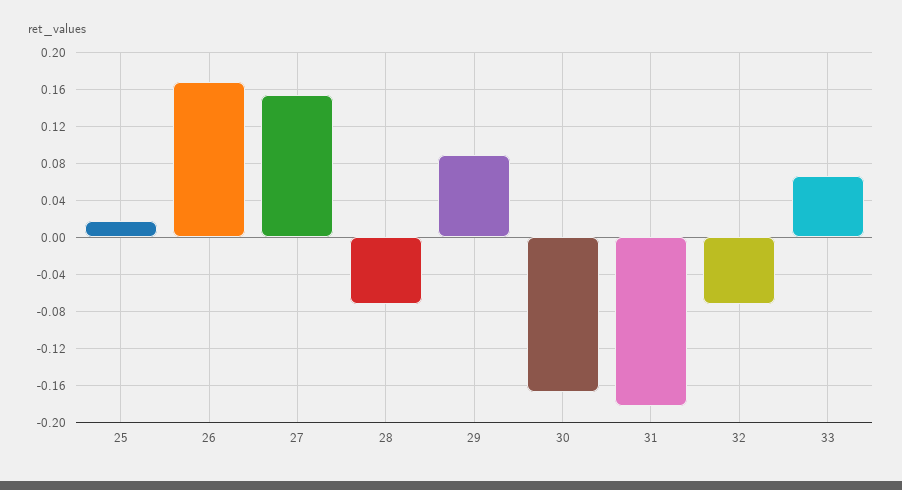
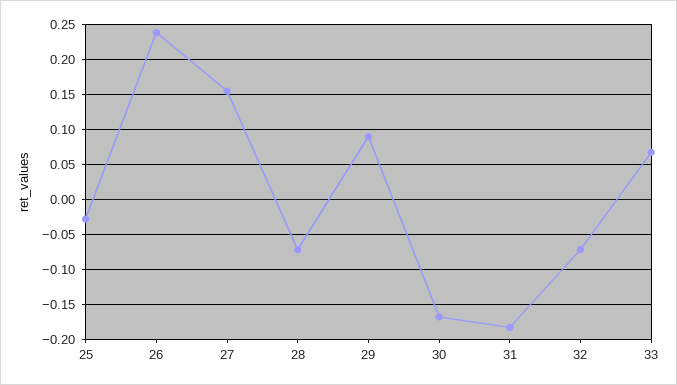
  {
-   "25": 0.02,
+   "25": -0.03,
-   "26": 0.17,
+   "26": 0.24,
    "27": 0.15,
    "28": -0.07,
    "29": 0.09,
    "30": -0.17,
    "31": -0.18,
    "32": -0.07,
    "33": 0.07
  }

